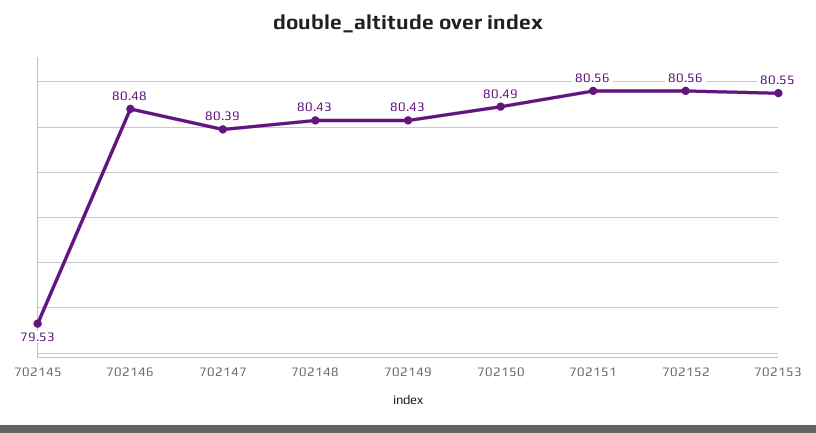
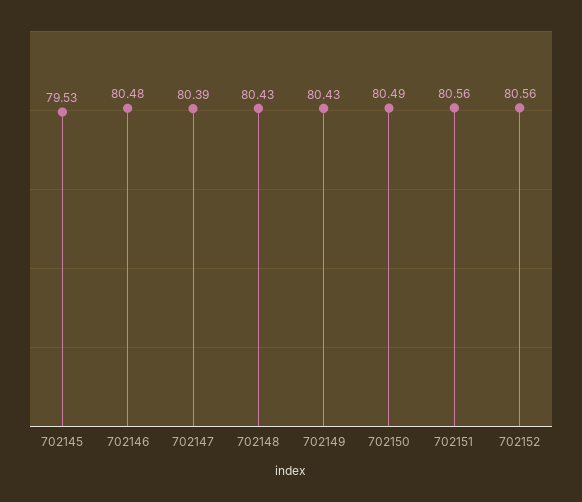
  {
    "702145": 79.53,
    "702146": 80.48,
    "702147": 80.39,
    "702148": 80.43,
    "702149": 80.43,
    "702150": 80.49,
    "702151": 80.56,
-   "702152": 80.56,
+   "702152": 80.56
-   "702153": 80.55
  }

